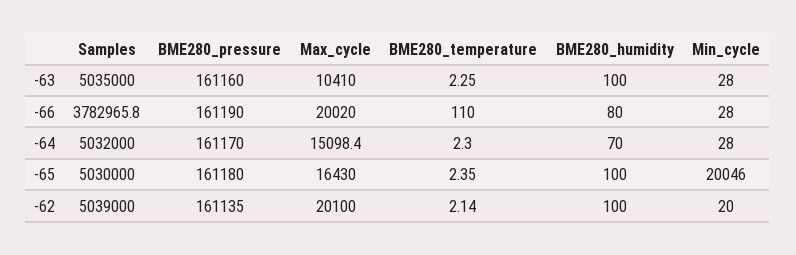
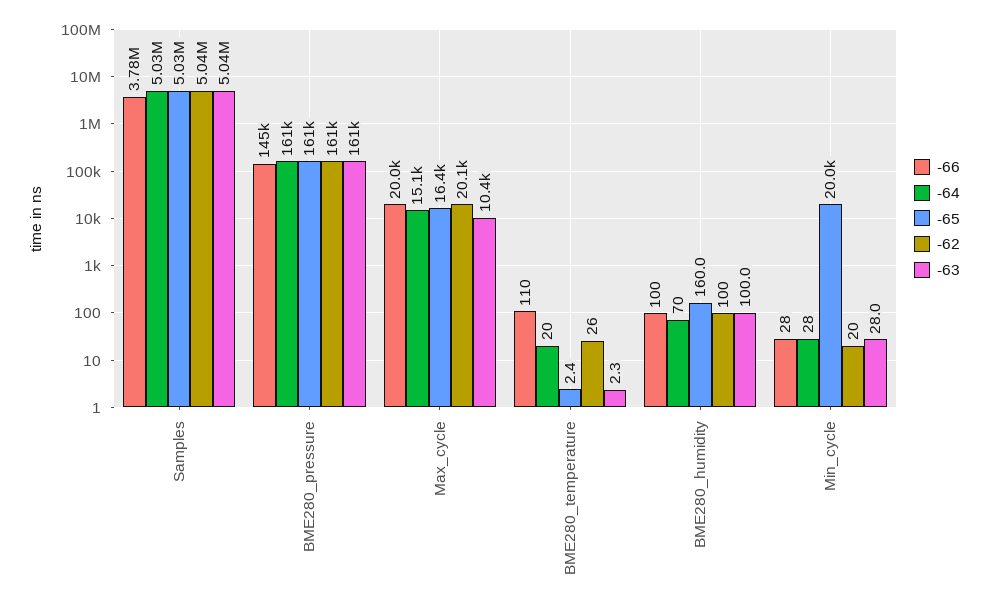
  {
    "-63": {
      "Samples": 5035000,
      "BME280_pressure": 161160,
      "Max_cycle": 10410,
      "BME280_temperature": 2.25,
      "BME280_humidity": 100,
      "Min_cycle": 28
    },
    "-66": {
      "Samples": 3782965.8,
-     "BME280_pressure": 161190,
+     "BME280_pressure": 145000,
      "Max_cycle": 20020,
      "BME280_temperature": 110,
-     "BME280_humidity": 80,
+     "BME280_humidity": 100,
      "Min_cycle": 28
    },
    "-64": {
      "Samples": 5032000,
      "BME280_pressure": 161170,
      "Max_cycle": 15098.4,
-     "BME280_temperature": 2.3,
+     "BME280_temperature": 20,
      "BME280_humidity": 70,
      "Min_cycle": 28
    },
    "-65": {
      "Samples": 5030000,
      "BME280_pressure": 161180,
      "Max_cycle": 16430,
      "BME280_temperature": 2.35,
-     "BME280_humidity": 100,
+     "BME280_humidity": 160,
      "Min_cycle": 20046
    },
    "-62": {
      "Samples": 5039000,
      "BME280_pressure": 161135,
      "Max_cycle": 20100,
-     "BME280_temperature": 2.14,
+     "BME280_temperature": 26,
      "BME280_humidity": 100,
      "Min_cycle": 20
    }
  }

